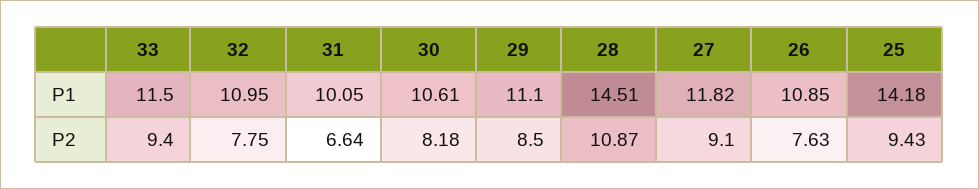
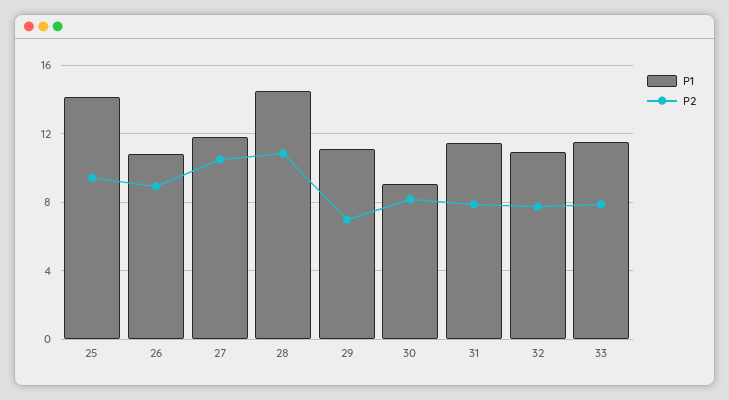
  {
    "P1": {
      "33": 11.5,
      "32": 10.95,
-     "31": 10.05,
+     "31": 11.5,
-     "30": 10.61,
+     "30": 9,
      "29": 11.1,
      "28": 14.51,
      "27": 11.82,
      "26": 10.85,
      "25": 14.18
    },
    "P2": {
-     "33": 9.4,
+     "33": 8,
      "32": 7.75,
-     "31": 6.64,
+     "31": 8,
      "30": 8.18,
-     "29": 8.5,
+     "29": 7,
      "28": 10.87,
-     "27": 9.1,
+     "27": 10.5,
-     "26": 7.63,
+     "26": 9,
      "25": 9.43
    }
  }

